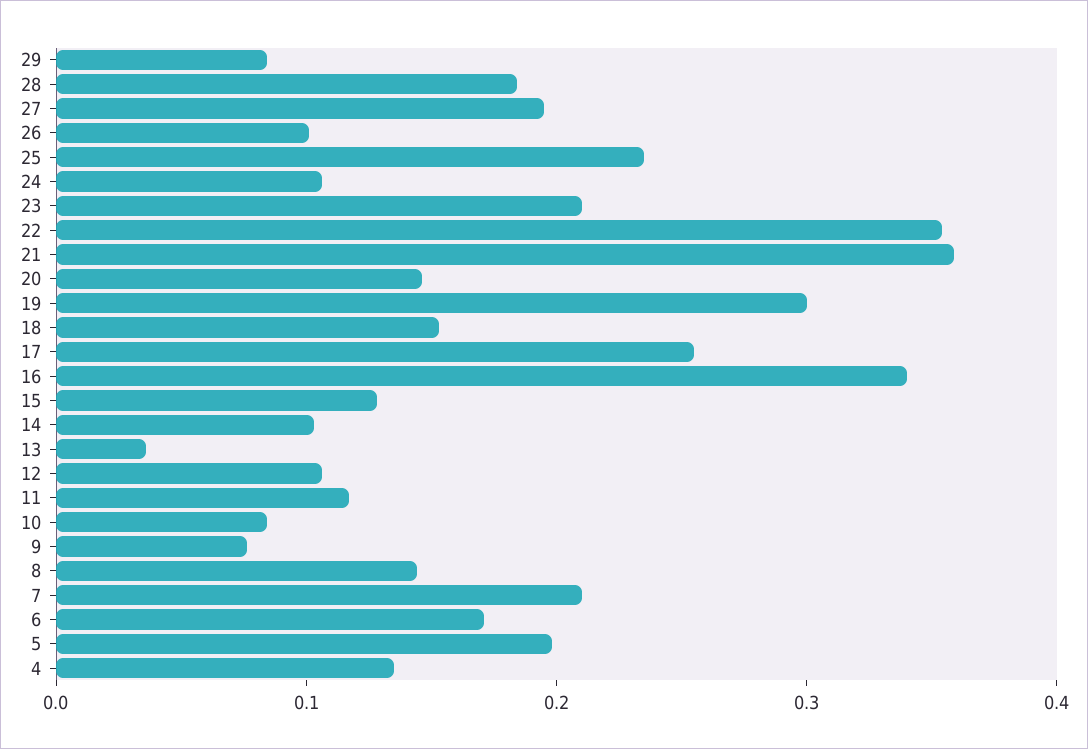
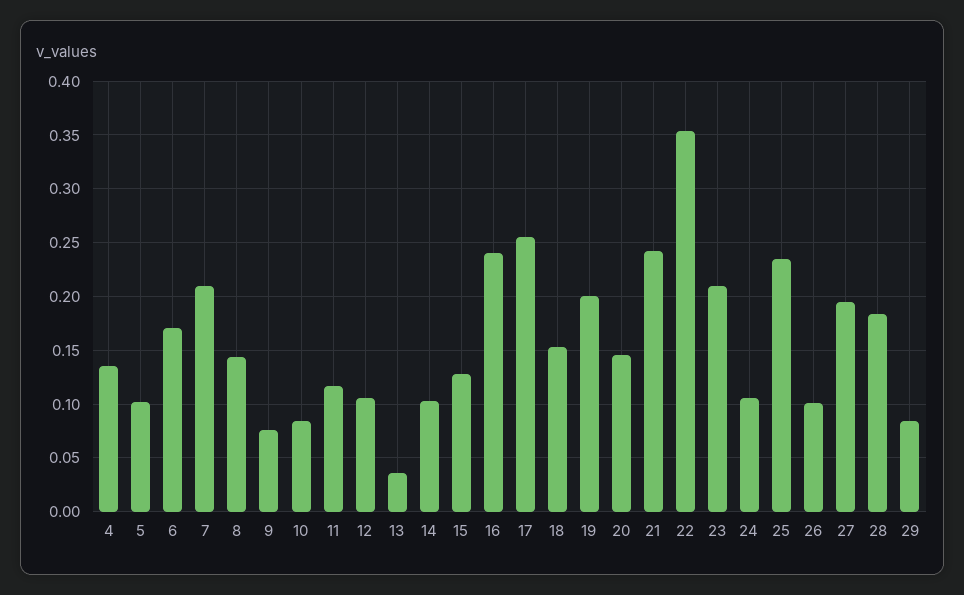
  {
    "29": 0.08,
    "28": 0.18,
    "27": 0.2,
    "26": 0.1,
    "25": 0.24,
    "24": 0.11,
    "23": 0.21,
    "22": 0.35,
-   "21": 0.36,
+   "21": 0.24,
    "20": 0.15,
-   "19": 0.3,
+   "19": 0.2,
    "18": 0.15,
    "17": 0.26,
-   "16": 0.34,
+   "16": 0.24,
    "15": 0.13,
    "14": 0.1,
    "13": 0.04,
    "12": 0.11,
    "11": 0.12,
    "10": 0.08,
    "9": 0.08,
    "8": 0.14,
    "7": 0.21,
    "6": 0.17,
-   "5": 0.2,
+   "5": 0.1,
    "4": 0.14
  }

